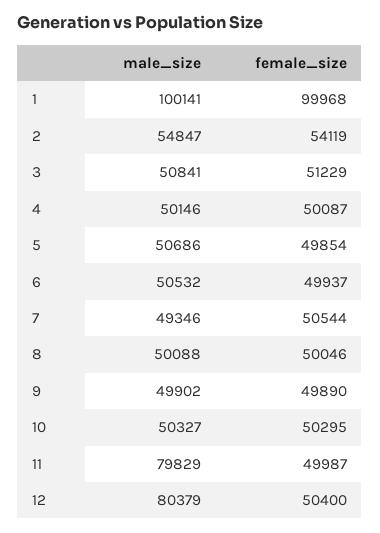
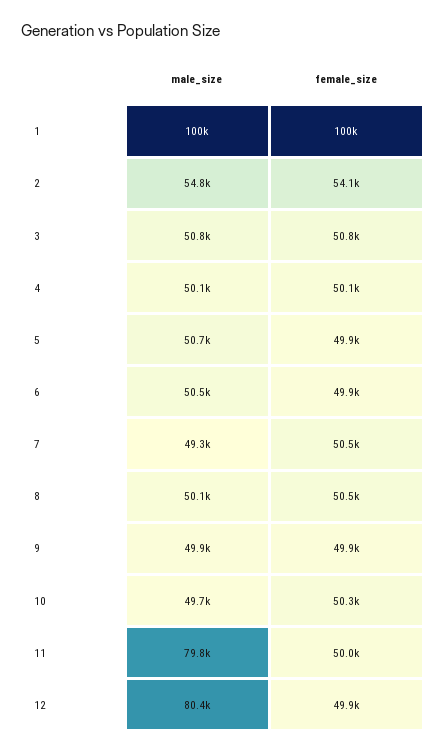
  {
    "male_size": {
      "1": 100141,
      "2": 54847,
      "3": 50841,
      "4": 50146,
      "5": 50686,
      "6": 50532,
      "7": 49346,
      "8": 50088,
      "9": 49902,
-     "10": 50327,
+     "10": 49700,
      "11": 79829,
      "12": 80379
    },
    "female_size": {
      "1": 99968,
      "2": 54119,
-     "3": 51229,
+     "3": 50800,
      "4": 50087,
      "5": 49854,
      "6": 49937,
      "7": 50544,
-     "8": 50046,
+     "8": 50500,
      "9": 49890,
      "10": 50295,
      "11": 49987,
-     "12": 50400
+     "12": 49900
    }
  }

